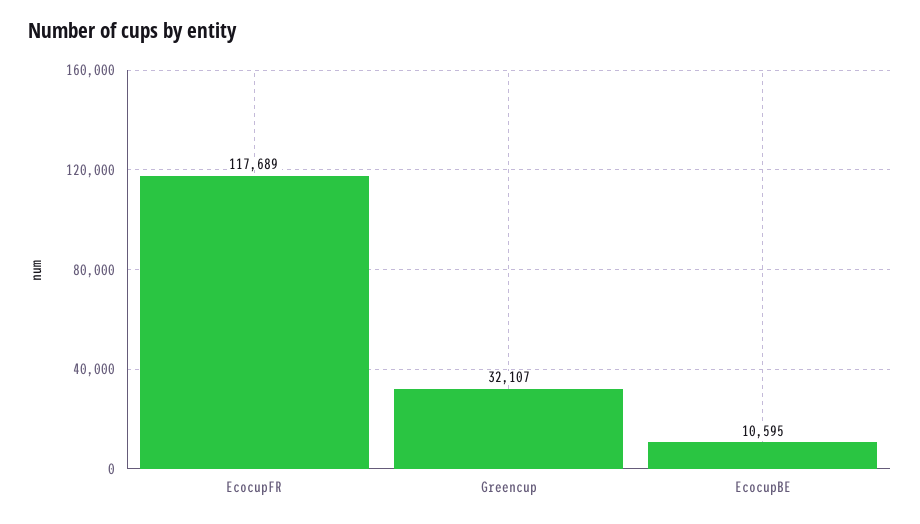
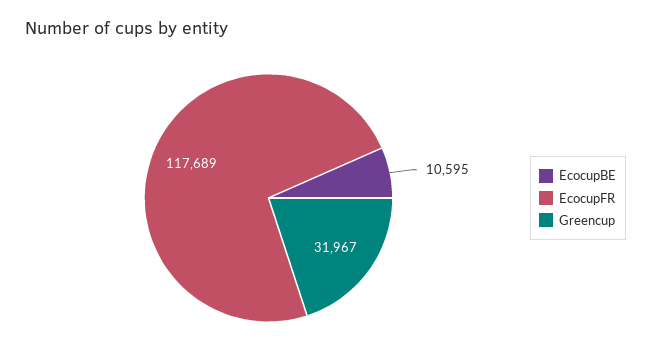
  {
    "EcocupFR": 117689,
-   "Greencup": 32107,
+   "Greencup": 31967,
    "EcocupBE": 10595
  }

